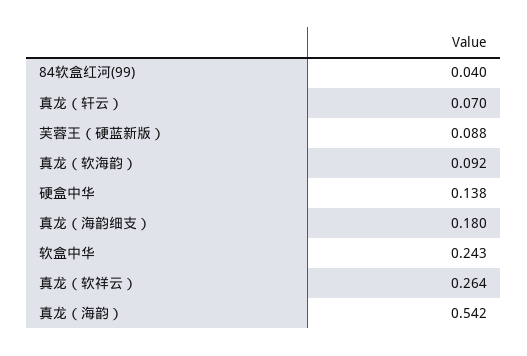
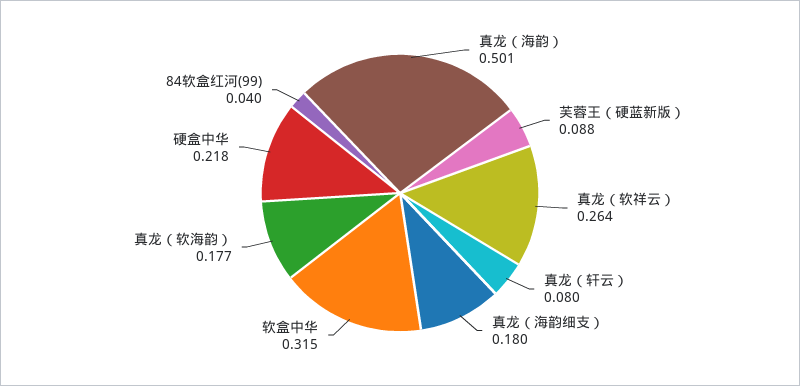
  {
    "84软盒红河(99)": 0.04,
-   "真龙（轩云）": 0.07,
+   "真龙（轩云）": 0.08,
    "芙蓉王（硬蓝新版）": 0.088,
-   "真龙（软海韵）": 0.092,
+   "真龙（软海韵）": 0.177,
-   "硬盒中华": 0.138,
+   "硬盒中华": 0.218,
    "真龙（海韵细支）": 0.18,
-   "软盒中华": 0.243,
+   "软盒中华": 0.315,
    "真龙（软祥云）": 0.264,
-   "真龙（海韵）": 0.542
+   "真龙（海韵）": 0.501
  }

